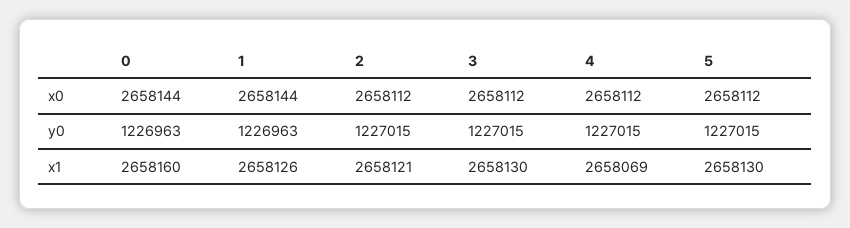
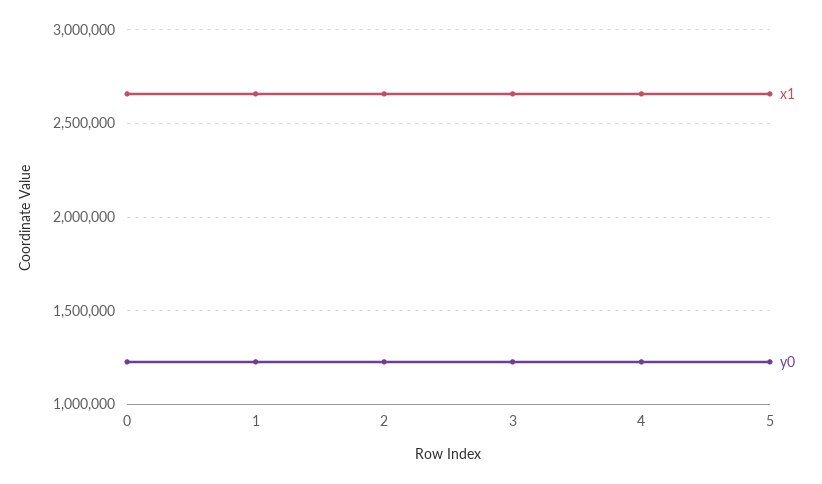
  {
-   "x0": {
-     "0": 2658144,
-     "1": 2658144,
-     "2": 2658112,
-     "3": 2658112,
-     "4": 2658112,
-     "5": 2658112
-   },
    "y0": {
      "0": 1226963,
      "1": 1226963,
      "2": 1227015,
      "3": 1227015,
      "4": 1227015,
      "5": 1227015
    },
    "x1": {
      "0": 2658160,
      "1": 2658126,
      "2": 2658121,
      "3": 2658130,
      "4": 2658069,
      "5": 2658130
    }
  }

